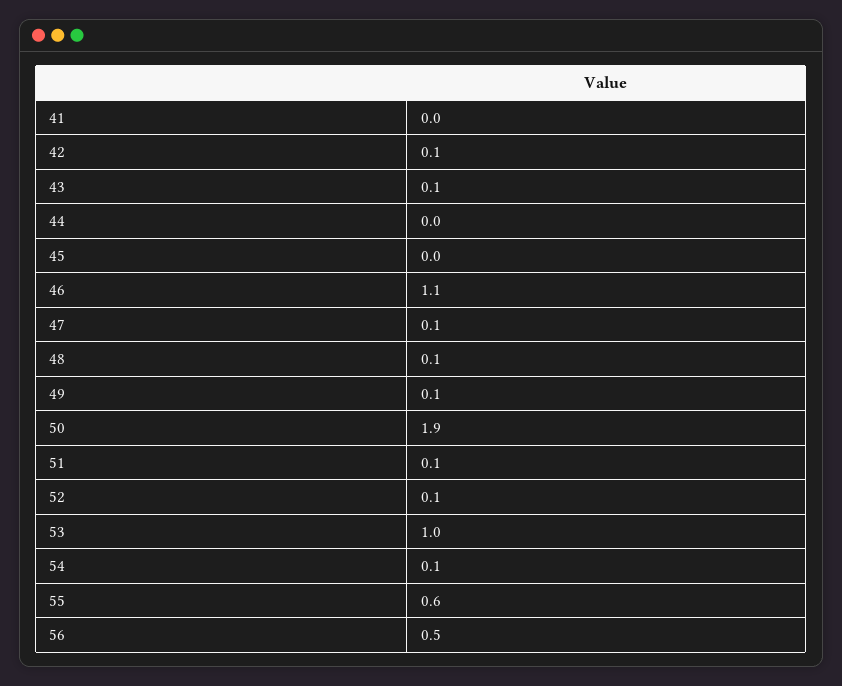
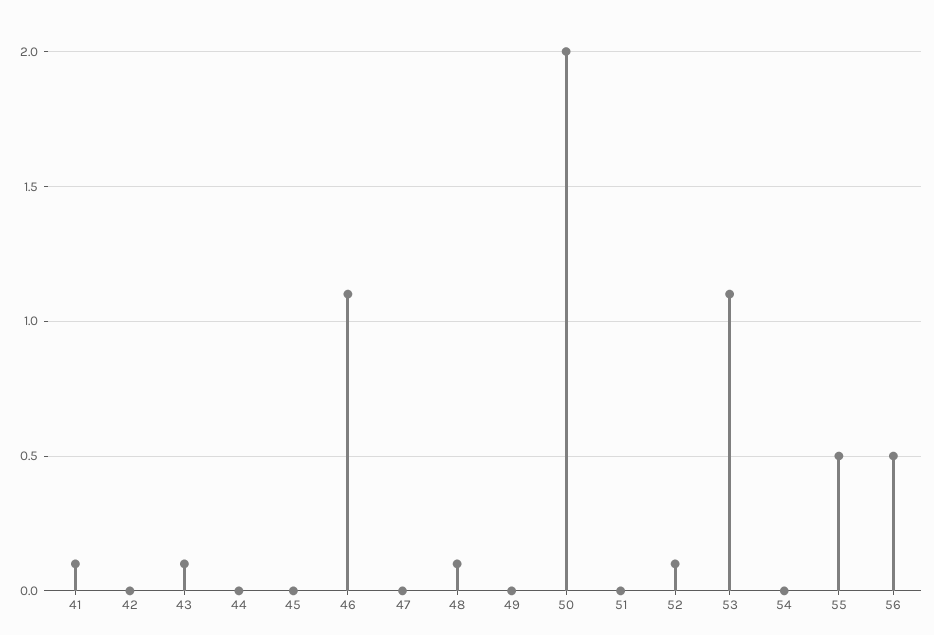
  {
-   "41": 0,
+   "41": 0.1,
-   "42": 0.1,
+   "42": 0,
    "43": 0.1,
    "44": 0,
    "45": 0,
    "46": 1.1,
-   "47": 0.1,
+   "47": 0,
    "48": 0.1,
-   "49": 0.1,
+   "49": 0,
-   "50": 1.9,
+   "50": 2,
-   "51": 0.1,
+   "51": 0,
    "52": 0.1,
-   "53": 1,
+   "53": 1.1,
-   "54": 0.1,
+   "54": 0,
-   "55": 0.6,
+   "55": 0.5,
    "56": 0.5
  }

